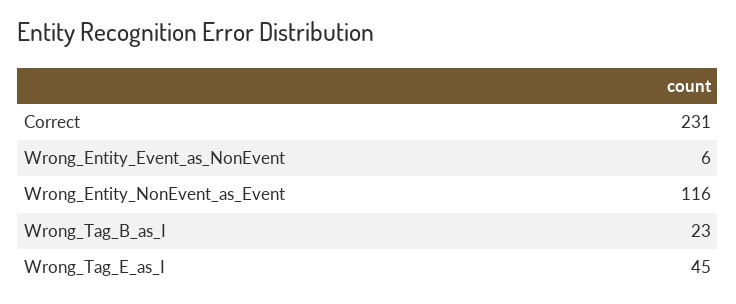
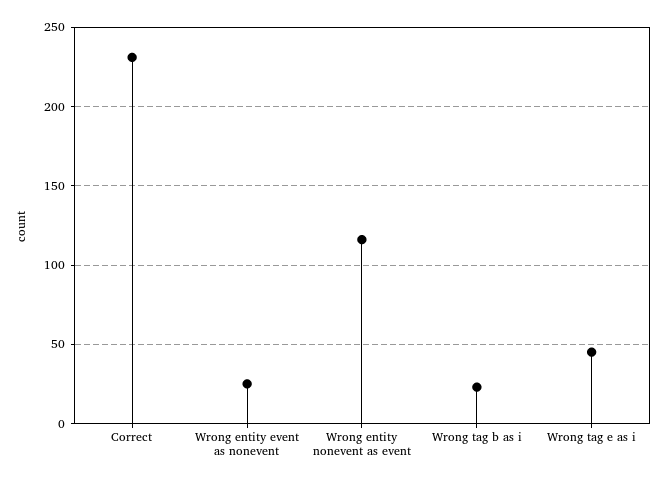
  {
    "Correct": 231,
-   "Wrong_Entity_Event_as_NonEvent": 6,
+   "Wrong_Entity_Event_as_NonEvent": 25,
    "Wrong_Entity_NonEvent_as_Event": 116,
    "Wrong_Tag_B_as_I": 23,
    "Wrong_Tag_E_as_I": 45
  }

